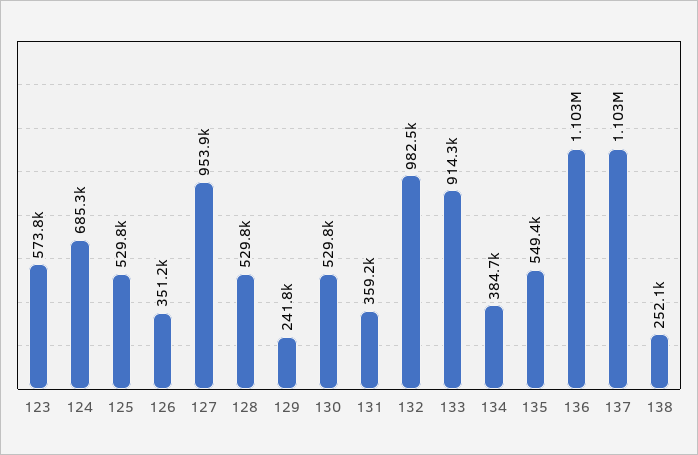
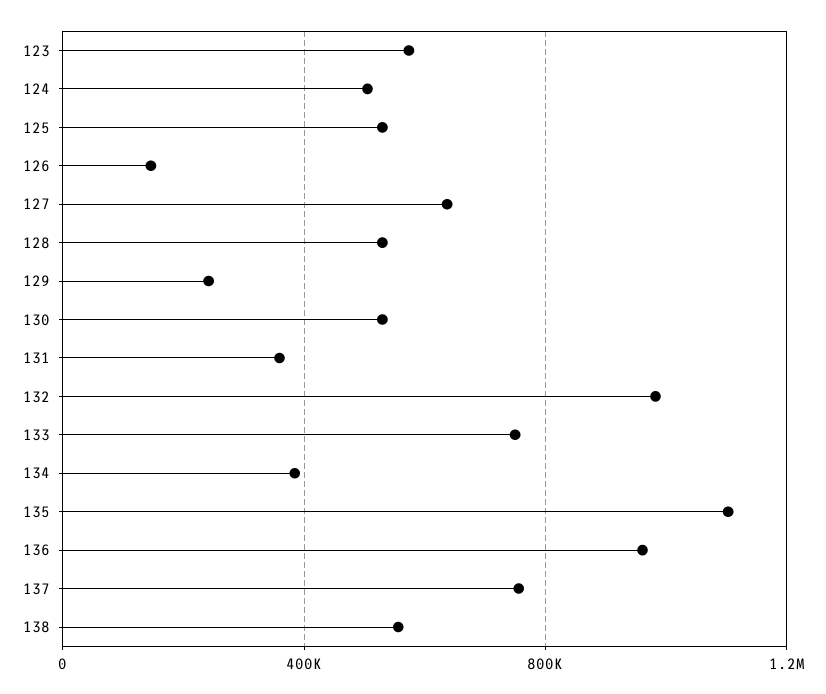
  {
    "123": 573800,
-   "124": 685300,
+   "124": 500000,
    "125": 529800,
-   "126": 351200,
+   "126": 150000,
-   "127": 953900,
+   "127": 650000,
    "128": 529800,
    "129": 241800,
    "130": 529800,
    "131": 359200,
    "132": 982500,
-   "133": 914300,
+   "133": 750000,
    "134": 384700,
-   "135": 549400,
+   "135": 1100000,
-   "136": 1103000,
+   "136": 950000,
-   "137": 1103000,
+   "137": 750000,
-   "138": 252100
+   "138": 550000
  }

